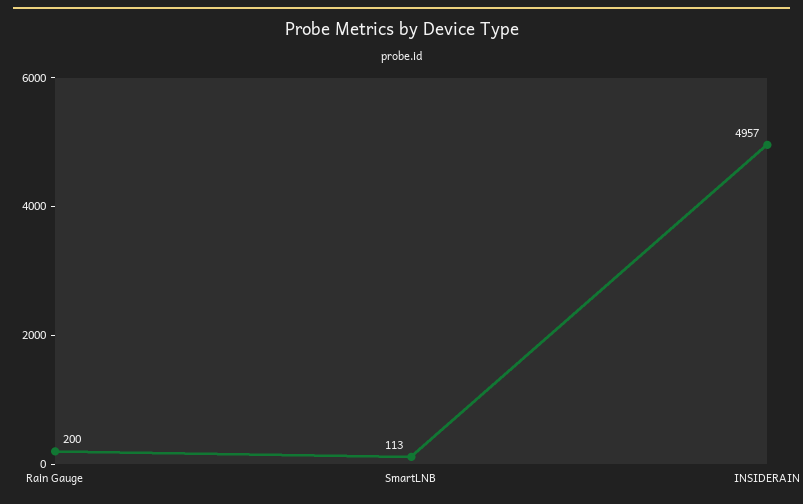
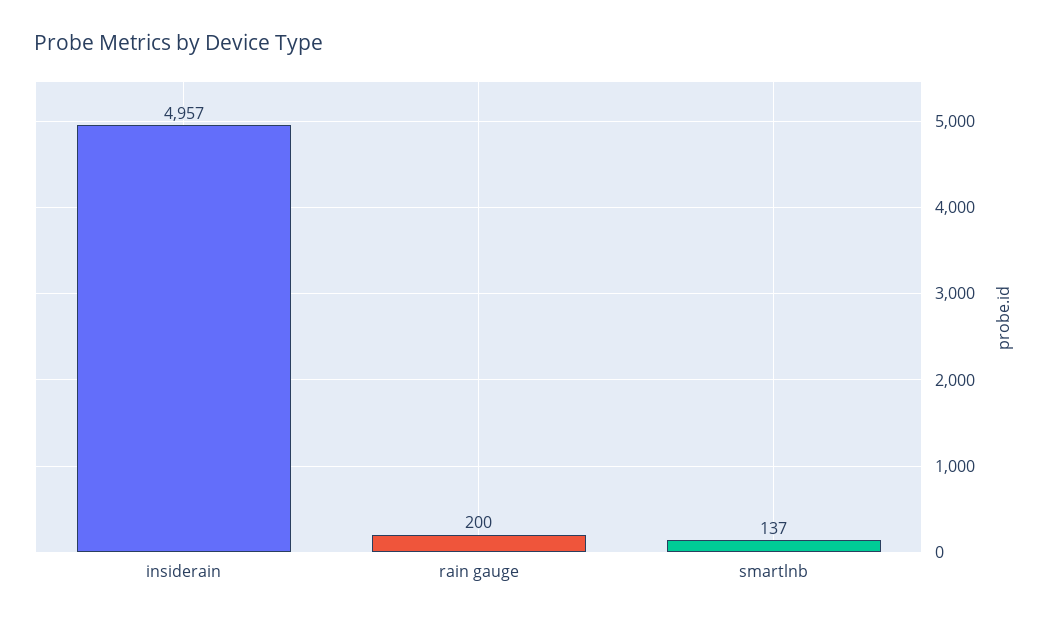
  {
    "Rain Gauge": 200,
-   "SmartLNB": 113,
+   "SmartLNB": 137,
    "INSIDERAIN": 4957
  }

